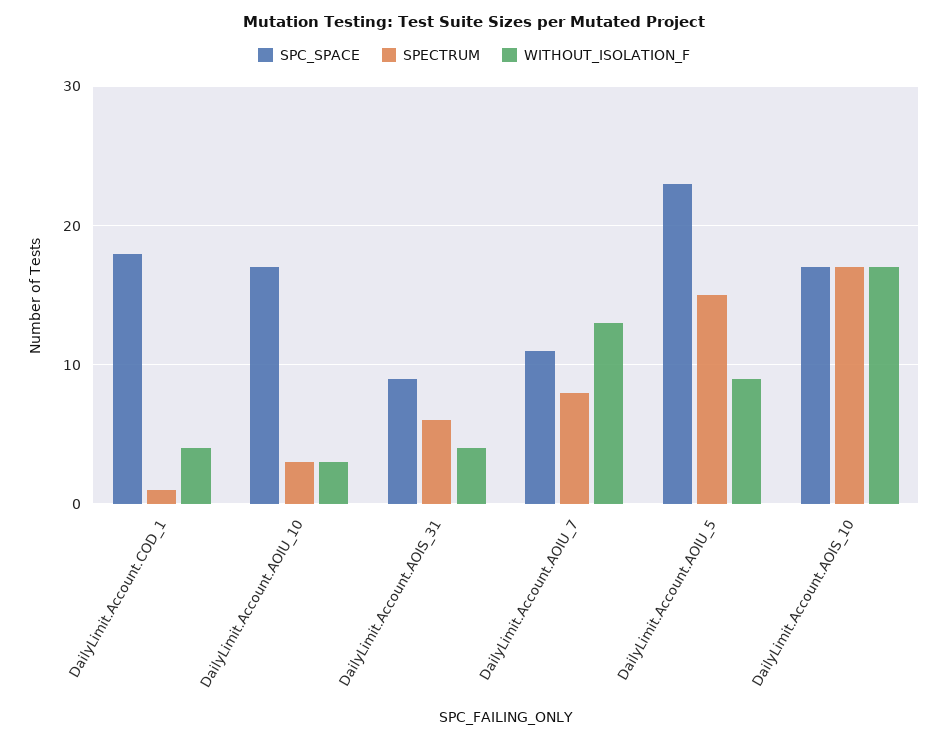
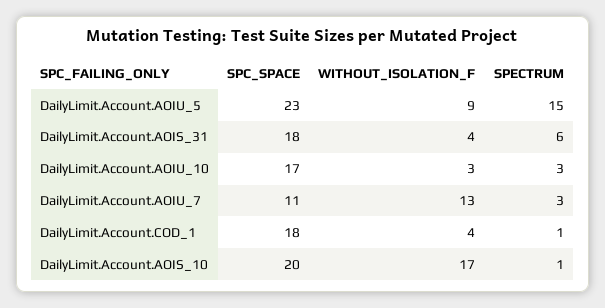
  {
    "SPC_SPACE": {
      "DailyLimit.Account.COD_1": 18,
      "DailyLimit.Account.AOIU_10": 17,
-     "DailyLimit.Account.AOIS_31": 9,
+     "DailyLimit.Account.AOIS_31": 18,
      "DailyLimit.Account.AOIU_7": 11,
      "DailyLimit.Account.AOIU_5": 23,
-     "DailyLimit.Account.AOIS_10": 17
+     "DailyLimit.Account.AOIS_10": 20
    },
    "SPECTRUM": {
      "DailyLimit.Account.COD_1": 1,
      "DailyLimit.Account.AOIU_10": 3,
      "DailyLimit.Account.AOIS_31": 6,
-     "DailyLimit.Account.AOIU_7": 8,
+     "DailyLimit.Account.AOIU_7": 3,
      "DailyLimit.Account.AOIU_5": 15,
-     "DailyLimit.Account.AOIS_10": 17
+     "DailyLimit.Account.AOIS_10": 1
    },
    "WITHOUT_ISOLATION_F": {
      "DailyLimit.Account.COD_1": 4,
      "DailyLimit.Account.AOIU_10": 3,
      "DailyLimit.Account.AOIS_31": 4,
      "DailyLimit.Account.AOIU_7": 13,
      "DailyLimit.Account.AOIU_5": 9,
      "DailyLimit.Account.AOIS_10": 17
    }
  }

